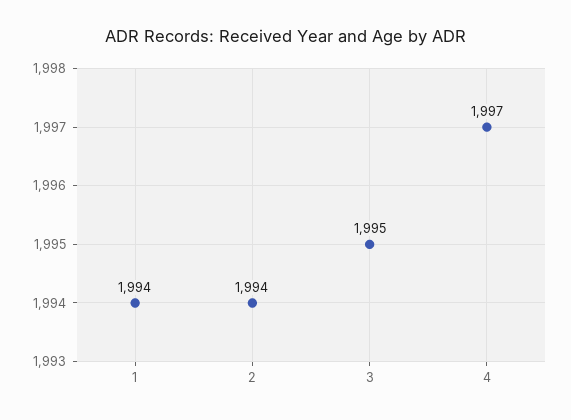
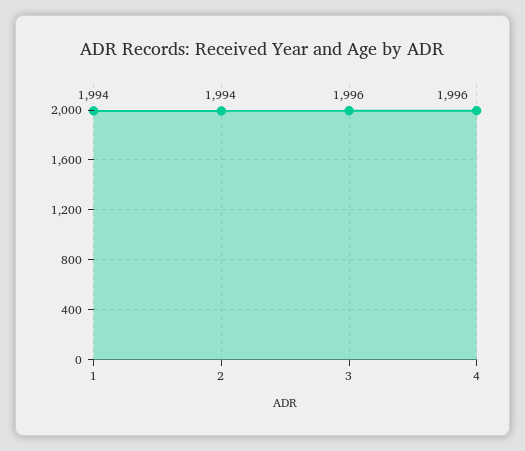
  {
    "1": 1994,
    "2": 1994,
-   "3": 1995,
+   "3": 1996,
-   "4": 1997
+   "4": 1996
  }

